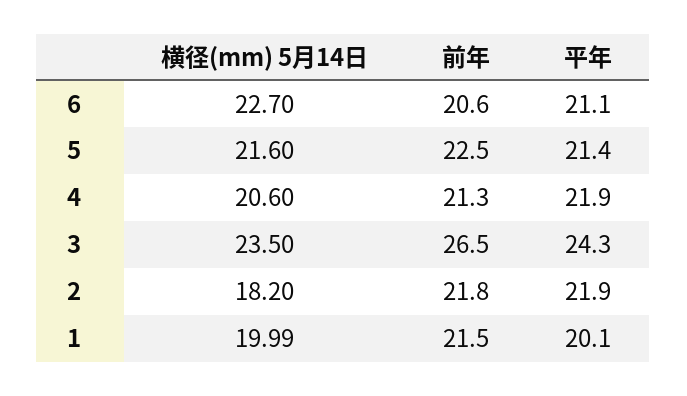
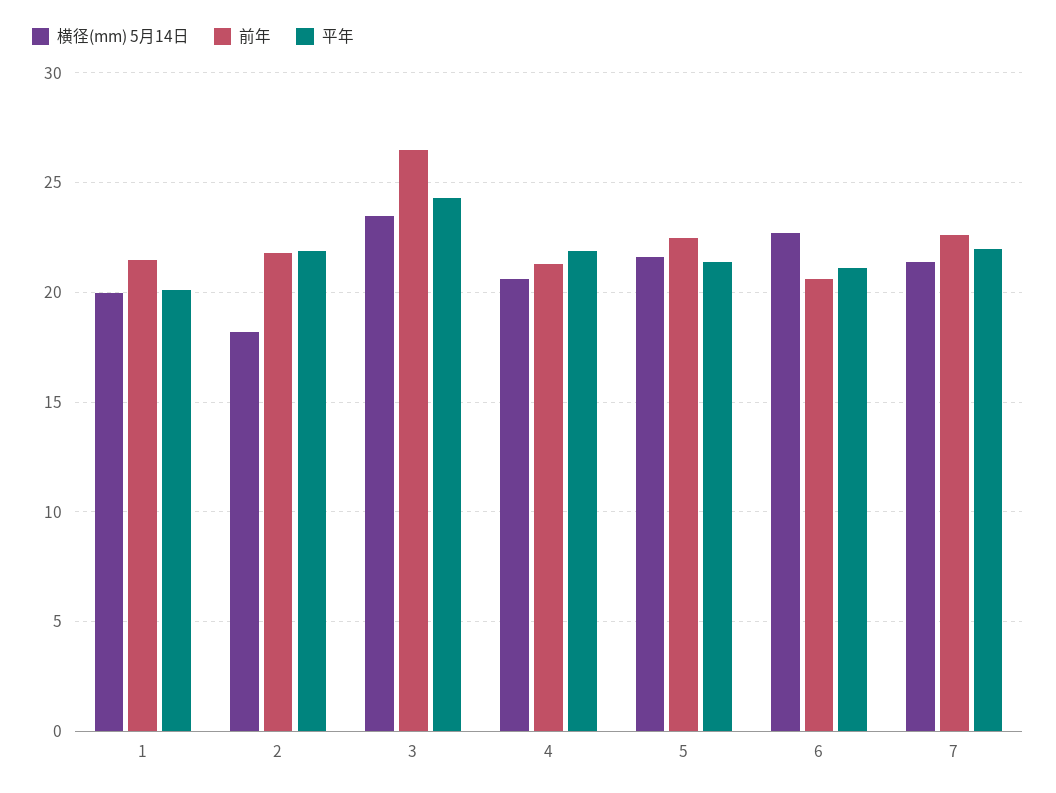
  {
    "横径(mm) 5月14日": {
      "6": 22.7,
      "5": 21.6,
      "4": 20.6,
      "3": 23.5,
      "2": 18.2,
-     "1": 19.99
+     "1": 19.99,
+     "7": 21.5
    },
    "前年": {
      "6": 20.6,
      "5": 22.5,
      "4": 21.3,
      "3": 26.5,
      "2": 21.8,
-     "1": 21.5
+     "1": 21.5,
+     "7": 22.5
    },
    "平年": {
      "6": 21.1,
      "5": 21.4,
      "4": 21.9,
      "3": 24.3,
      "2": 21.9,
-     "1": 20.1
+     "1": 20.1,
+     "7": 22
    }
  }

